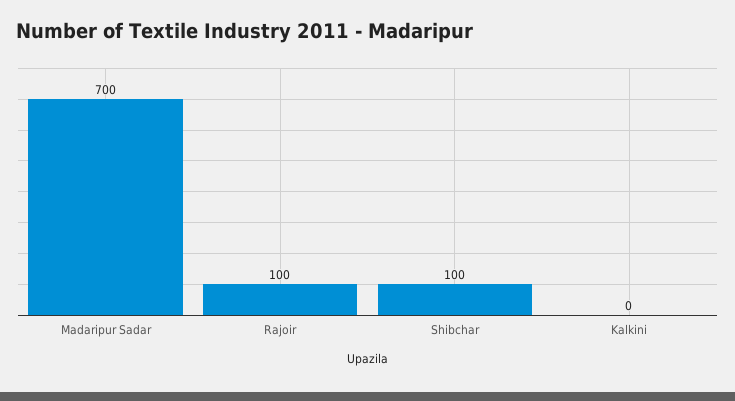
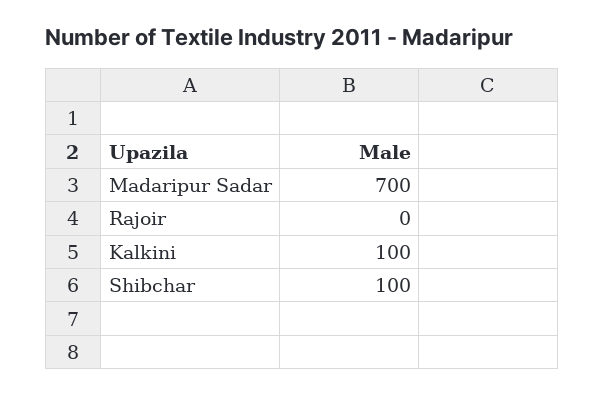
  {
    "Madaripur Sadar": 700,
-   "Rajoir": 100,
+   "Rajoir": 0,
    "Shibchar": 100,
-   "Kalkini": 0
+   "Kalkini": 100
  }

